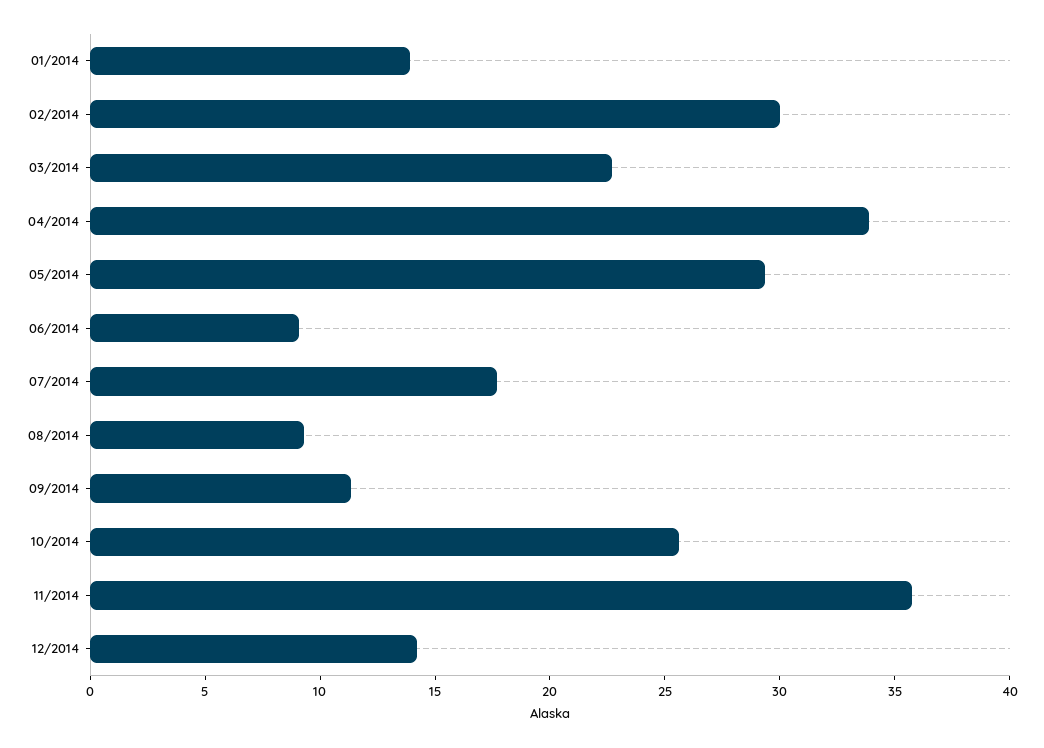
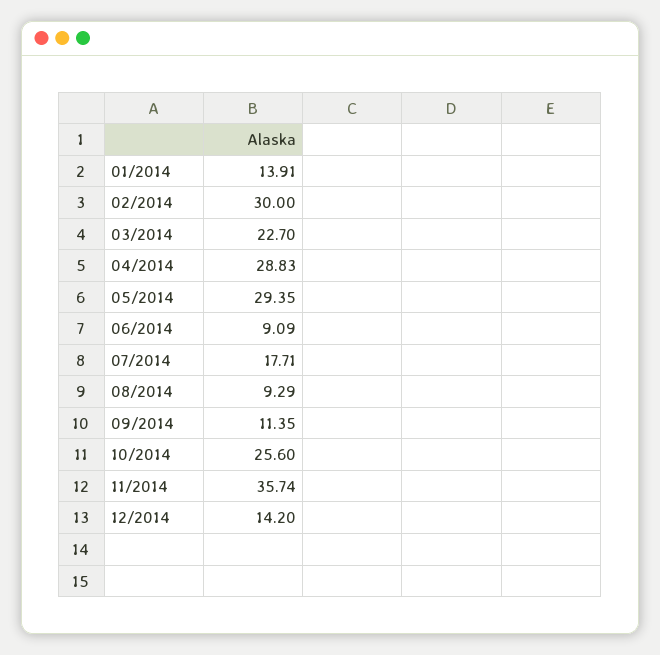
  {
    "01/2014": 13.91,
    "02/2014": 30,
    "03/2014": 22.7,
-   "04/2014": 34,
+   "04/2014": 28.83,
    "05/2014": 29.35,
    "06/2014": 9.09,
    "07/2014": 17.71,
    "08/2014": 9.29,
    "09/2014": 11.35,
    "10/2014": 25.6,
    "11/2014": 35.74,
    "12/2014": 14.2
  }

